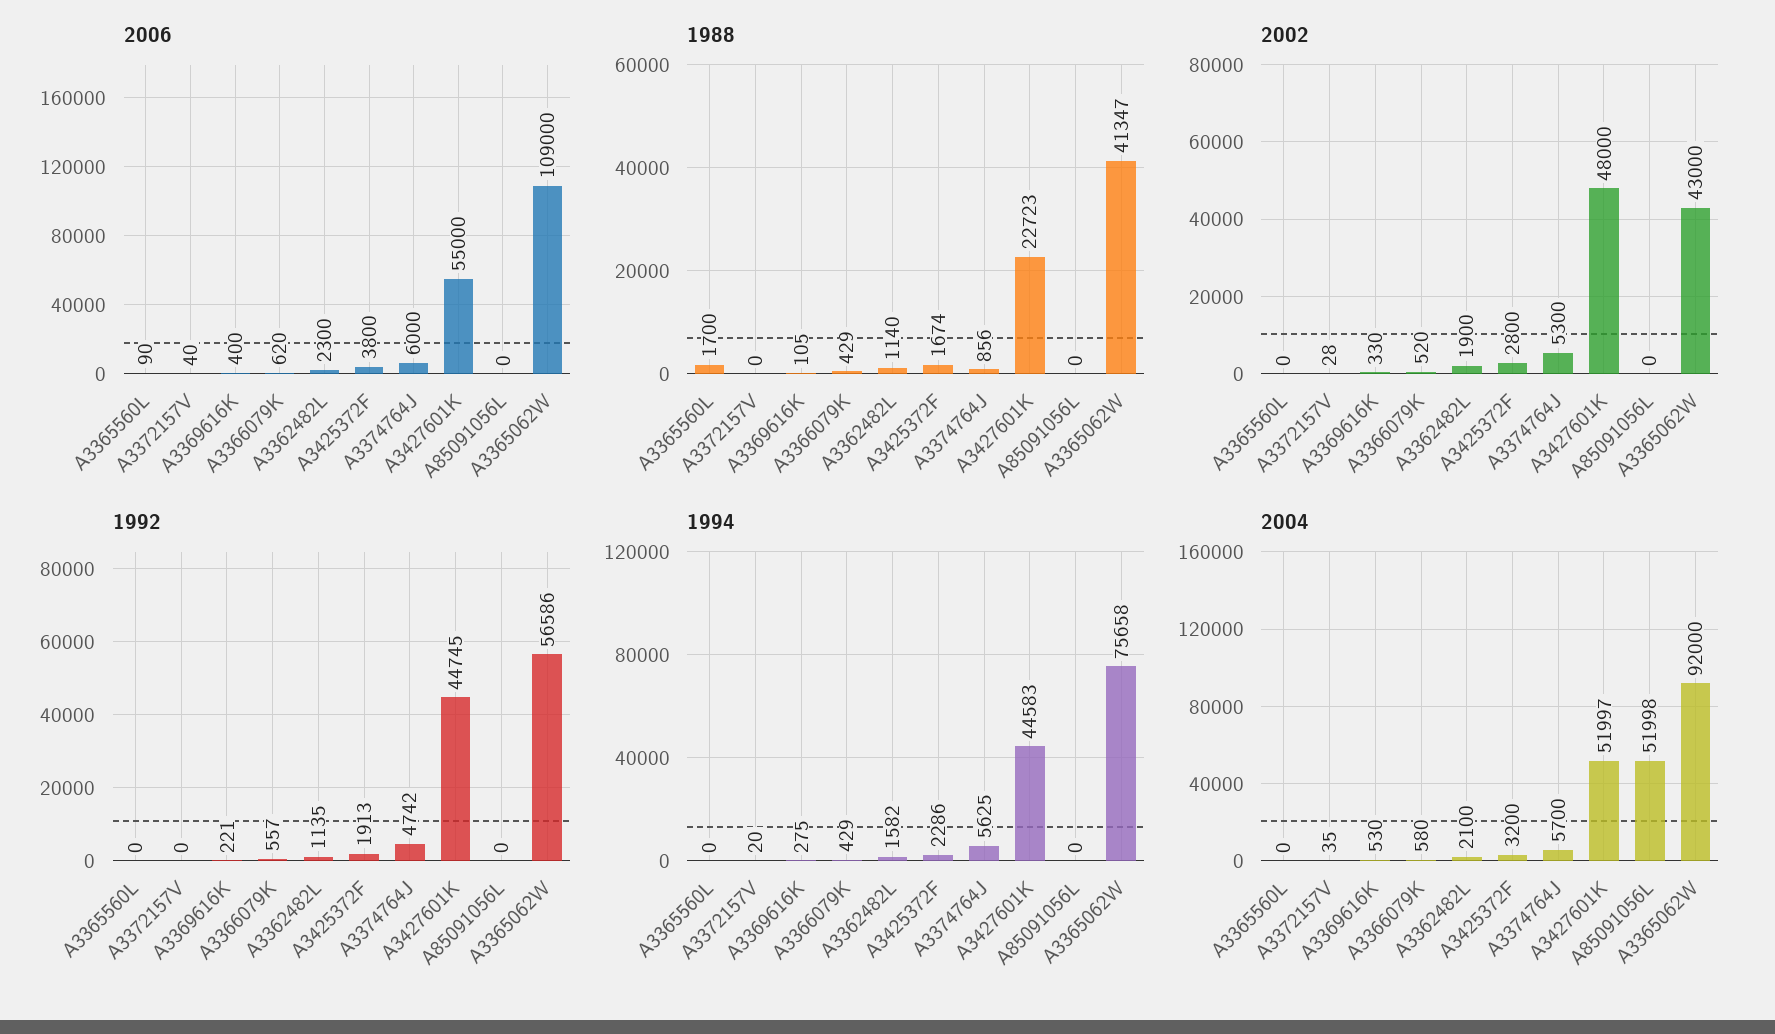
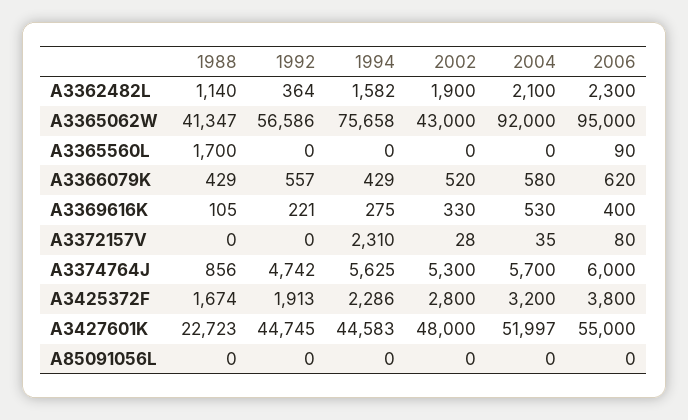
  {
    "2006": {
      "A3365560L": 90,
-     "A3372157V": 40,
+     "A3372157V": 80,
      "A3369616K": 400,
      "A3366079K": 620,
      "A3362482L": 2300,
      "A3425372F": 3800,
      "A3374764J": 6000,
      "A3427601K": 55000,
      "A85091056L": 0,
-     "A3365062W": 109000
+     "A3365062W": 95000
    },
    "1988": {
      "A3365560L": 1700,
      "A3372157V": 0,
      "A3369616K": 105,
      "A3366079K": 429,
      "A3362482L": 1140,
      "A3425372F": 1674,
      "A3374764J": 856,
      "A3427601K": 22723,
      "A85091056L": 0,
      "A3365062W": 41347
    },
    "2002": {
      "A3365560L": 0,
      "A3372157V": 28,
      "A3369616K": 330,
      "A3366079K": 520,
      "A3362482L": 1900,
      "A3425372F": 2800,
      "A3374764J": 5300,
      "A3427601K": 48000,
      "A85091056L": 0,
      "A3365062W": 43000
    },
    "1992": {
      "A3365560L": 0,
      "A3372157V": 0,
      "A3369616K": 221,
      "A3366079K": 557,
-     "A3362482L": 1135,
+     "A3362482L": 364,
      "A3425372F": 1913,
      "A3374764J": 4742,
      "A3427601K": 44745,
      "A85091056L": 0,
      "A3365062W": 56586
    },
    "1994": {
      "A3365560L": 0,
-     "A3372157V": 20,
+     "A3372157V": 2310,
      "A3369616K": 275,
      "A3366079K": 429,
      "A3362482L": 1582,
      "A3425372F": 2286,
      "A3374764J": 5625,
      "A3427601K": 44583,
      "A85091056L": 0,
      "A3365062W": 75658
    },
    "2004": {
      "A3365560L": 0,
      "A3372157V": 35,
      "A3369616K": 530,
      "A3366079K": 580,
      "A3362482L": 2100,
      "A3425372F": 3200,
      "A3374764J": 5700,
      "A3427601K": 51997,
-     "A85091056L": 51998,
+     "A85091056L": 0,
      "A3365062W": 92000
    }
  }

